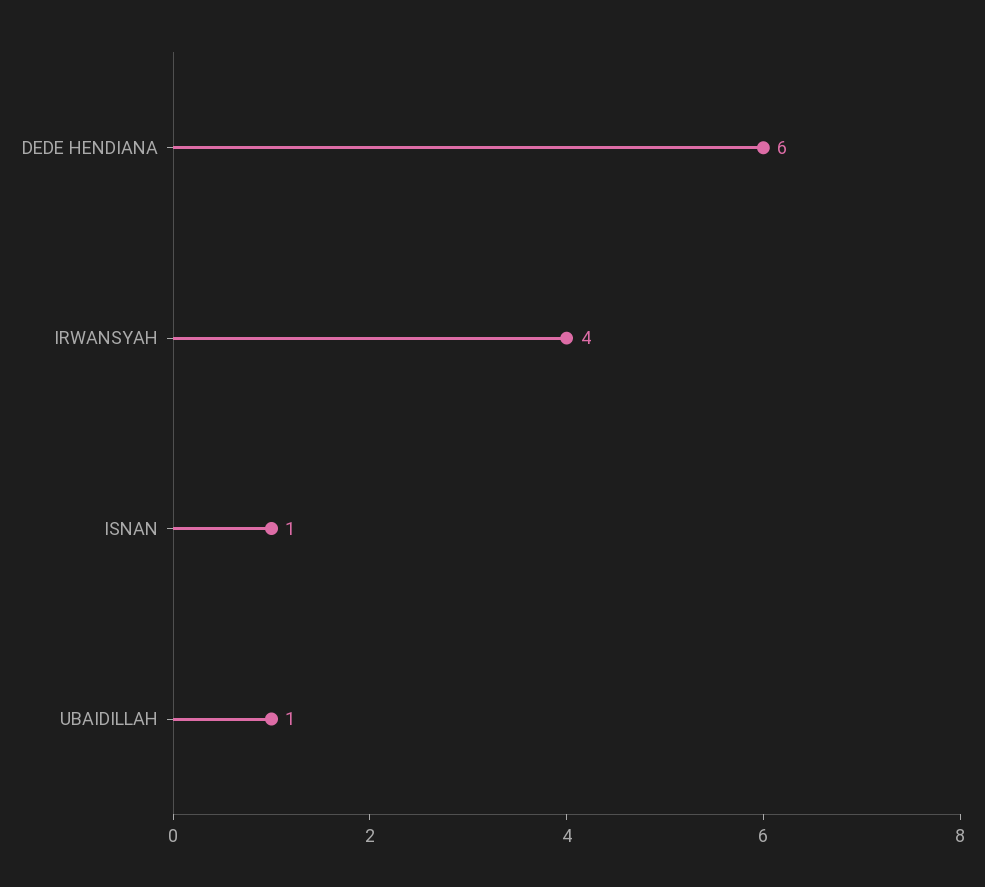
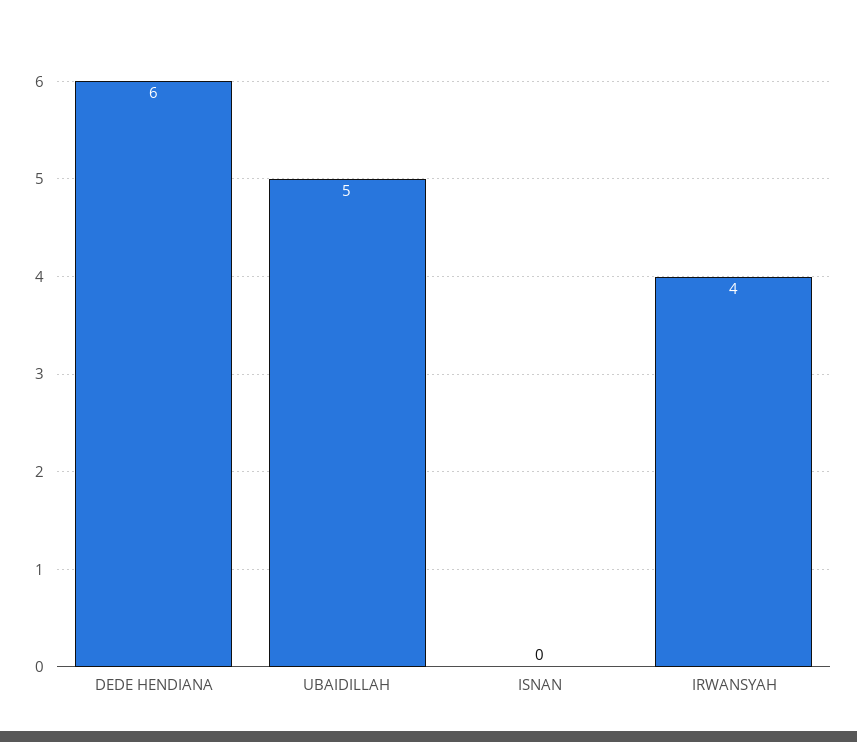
  {
    "DEDE HENDIANA": 6,
    "IRWANSYAH": 4,
-   "ISNAN": 1,
+   "ISNAN": 0,
-   "UBAIDILLAH": 1
+   "UBAIDILLAH": 5
  }

